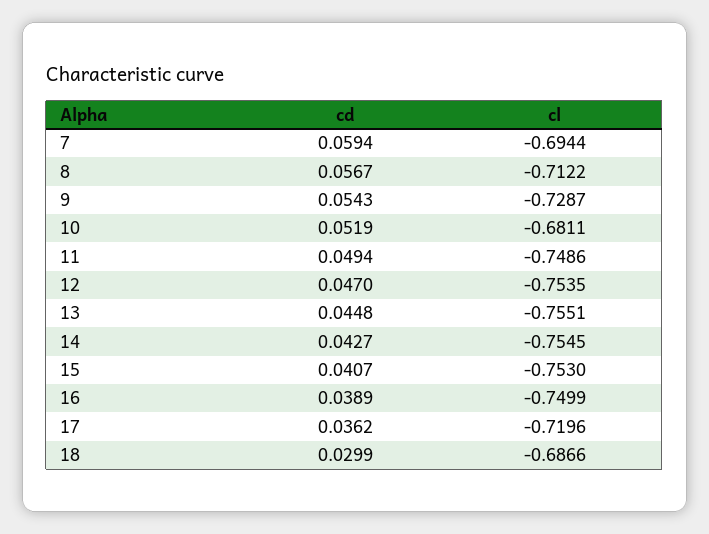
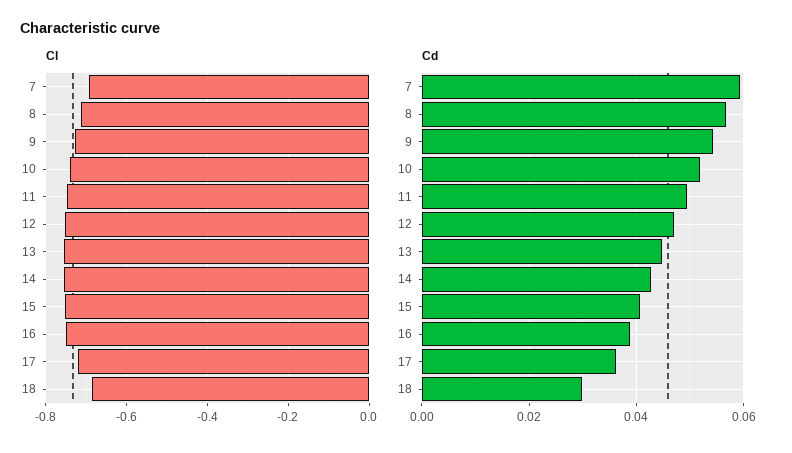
  {
    "cd": {
      "7": 0.0594,
      "8": 0.0567,
      "9": 0.0543,
      "10": 0.0519,
      "11": 0.0494,
      "12": 0.047,
      "13": 0.0448,
      "14": 0.0427,
      "15": 0.0407,
      "16": 0.0389,
      "17": 0.0362,
      "18": 0.0299
    },
    "cl": {
      "7": -0.6944,
      "8": -0.7122,
      "9": -0.7287,
-     "10": -0.6811,
+     "10": -0.74,
      "11": -0.7486,
      "12": -0.7535,
      "13": -0.7551,
      "14": -0.7545,
      "15": -0.753,
      "16": -0.7499,
      "17": -0.7196,
      "18": -0.6866
    }
  }

